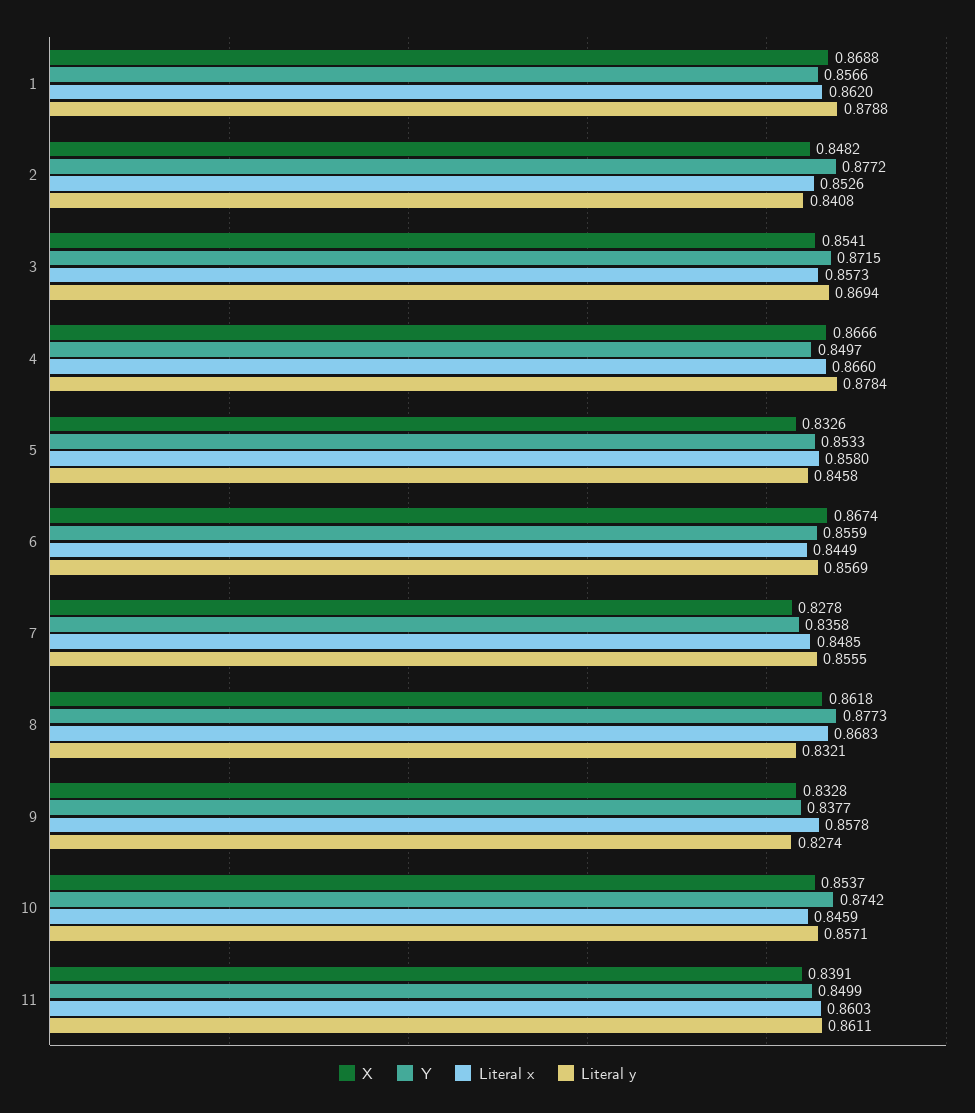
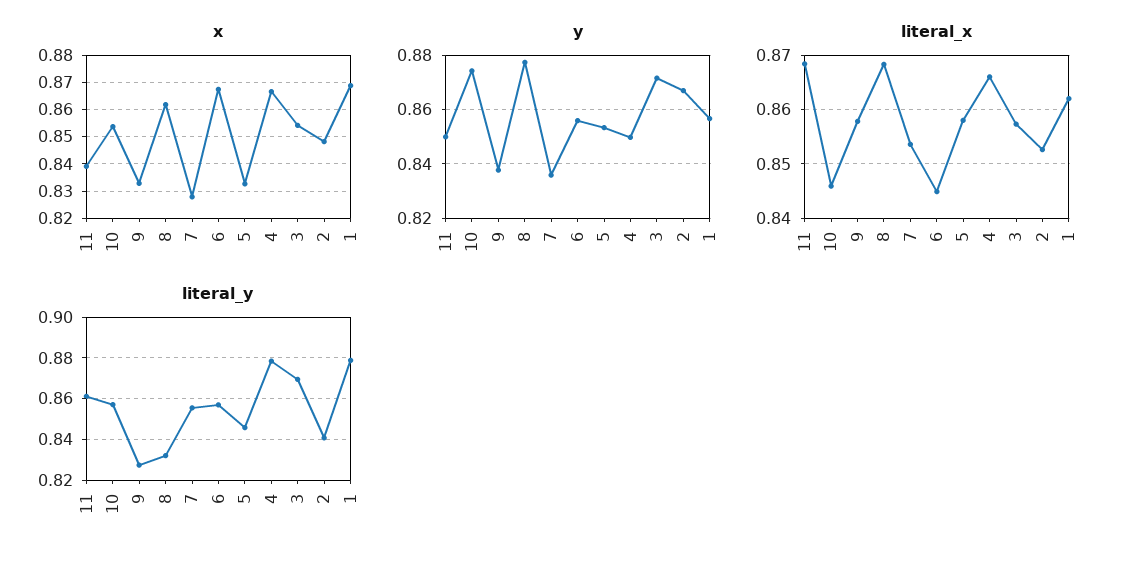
  {
    "X": {
      "1": 0.8688,
      "2": 0.8482,
      "3": 0.8541,
      "4": 0.8666,
      "5": 0.8326,
      "6": 0.8674,
      "7": 0.8278,
      "8": 0.8618,
      "9": 0.8328,
      "10": 0.8537,
      "11": 0.8391
    },
    "Y": {
      "1": 0.8566,
-     "2": 0.8772,
+     "2": 0.8675,
      "3": 0.8715,
      "4": 0.8497,
      "5": 0.8533,
      "6": 0.8559,
      "7": 0.8358,
      "8": 0.8773,
      "9": 0.8377,
      "10": 0.8742,
      "11": 0.8499
    },
    "Literal x": {
      "1": 0.862,
      "2": 0.8526,
      "3": 0.8573,
      "4": 0.866,
      "5": 0.858,
      "6": 0.8449,
-     "7": 0.8485,
+     "7": 0.854,
      "8": 0.8683,
      "9": 0.8578,
      "10": 0.8459,
-     "11": 0.8603
+     "11": 0.868
    },
    "Literal y": {
      "1": 0.8788,
      "2": 0.8408,
      "3": 0.8694,
      "4": 0.8784,
      "5": 0.8458,
      "6": 0.8569,
      "7": 0.8555,
      "8": 0.8321,
      "9": 0.8274,
      "10": 0.8571,
      "11": 0.8611
    }
  }

